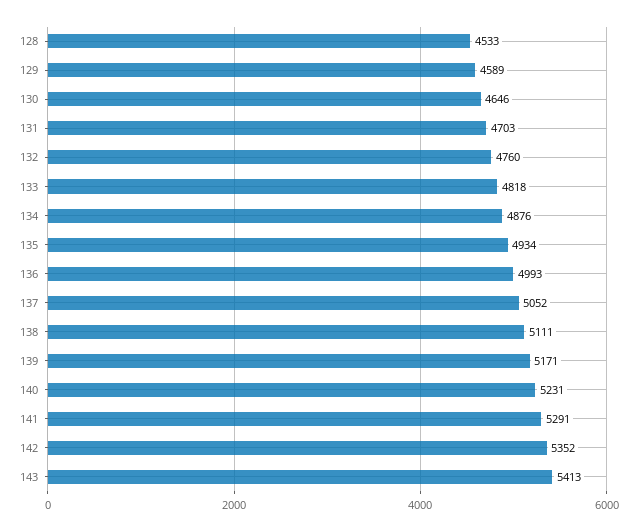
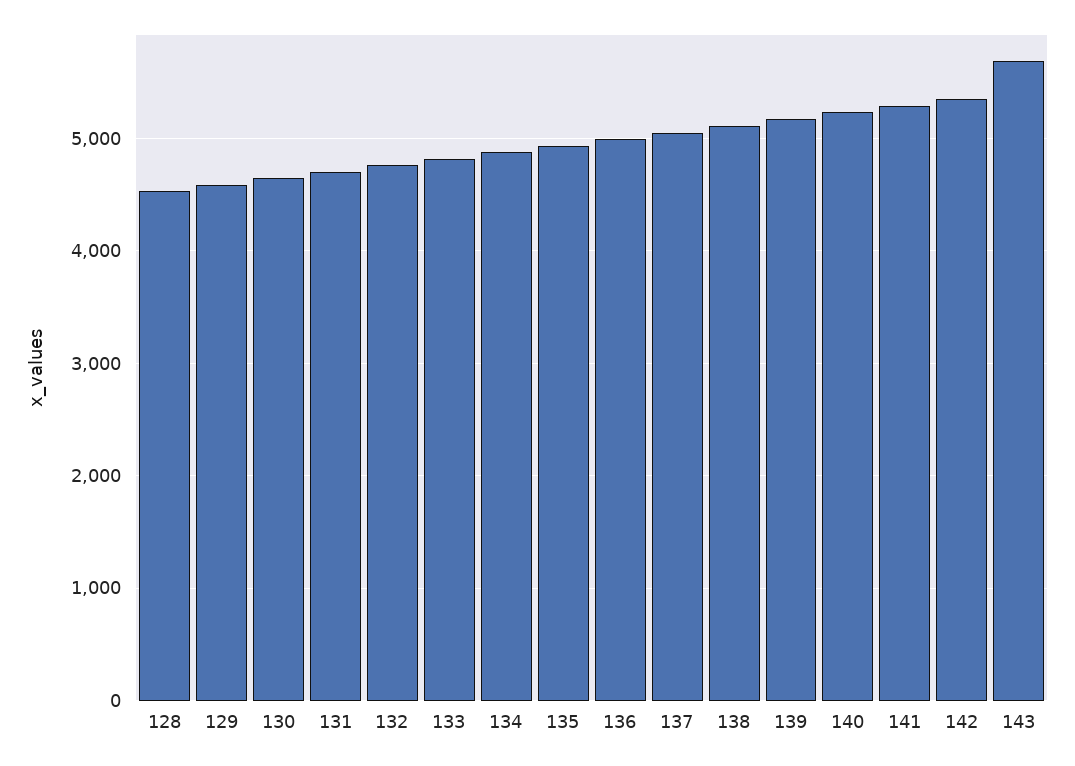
  {
    "128": 4533,
    "129": 4589,
    "130": 4646,
    "131": 4703,
    "132": 4760,
    "133": 4818,
    "134": 4876,
    "135": 4934,
    "136": 4993,
    "137": 5052,
    "138": 5111,
    "139": 5171,
    "140": 5231,
    "141": 5291,
    "142": 5352,
-   "143": 5413
+   "143": 5700
  }

